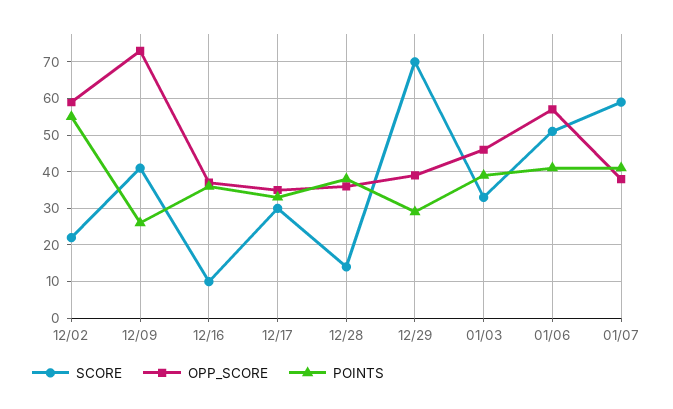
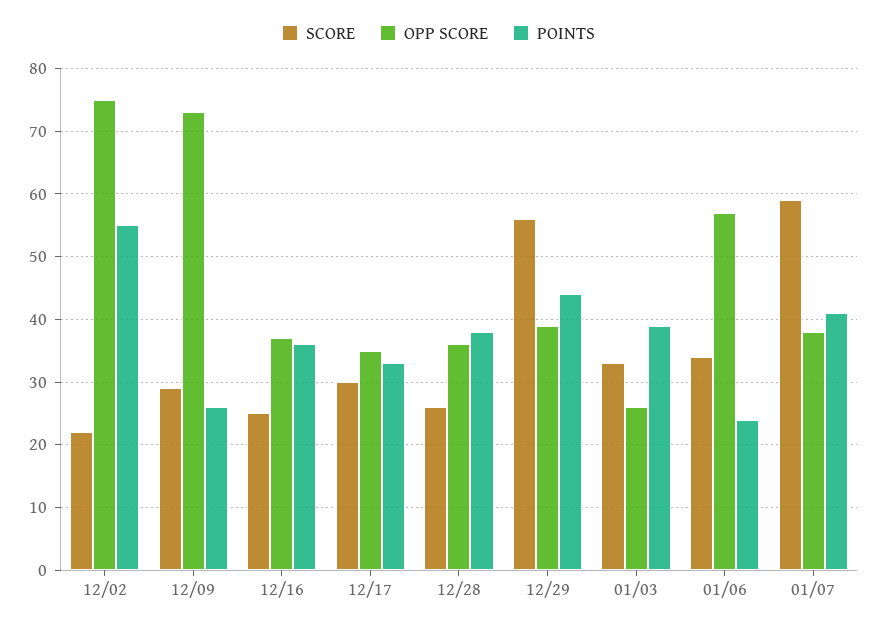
  {
    "SCORE": {
      "12/02": 22,
-     "12/09": 40,
+     "12/09": 29,
-     "12/16": 10,
+     "12/16": 25,
      "12/17": 30,
-     "12/28": 15,
+     "12/28": 26,
-     "12/29": 70,
+     "12/29": 56,
      "01/03": 33,
-     "01/06": 50,
+     "01/06": 34,
      "01/07": 59
    },
    "OPP_SCORE": {
-     "12/02": 60,
+     "12/02": 75,
      "12/09": 73,
      "12/16": 37,
      "12/17": 35,
      "12/28": 36,
      "12/29": 39,
-     "01/03": 45,
+     "01/03": 26,
      "01/06": 57,
      "01/07": 38
    },
    "POINTS": {
      "12/02": 55,
      "12/09": 26,
      "12/16": 36,
      "12/17": 33,
      "12/28": 38,
-     "12/29": 30,
+     "12/29": 44,
      "01/03": 39,
-     "01/06": 40,
+     "01/06": 24,
      "01/07": 41
    }
  }

